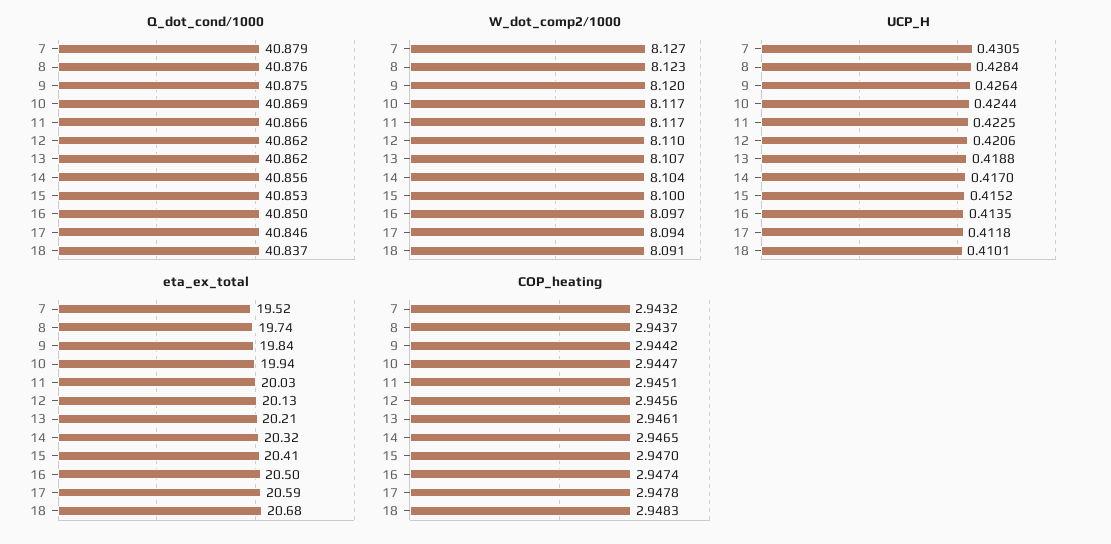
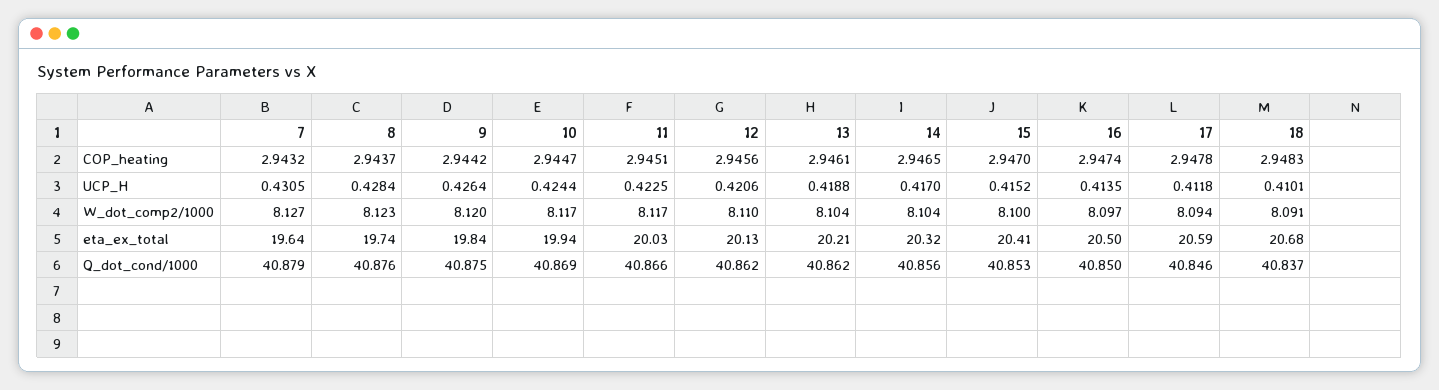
  {
    "Q_dot_cond/1000": {
      "7": 40.879,
      "8": 40.876,
      "9": 40.875,
      "10": 40.869,
      "11": 40.866,
      "12": 40.862,
      "13": 40.862,
      "14": 40.856,
      "15": 40.853,
      "16": 40.85,
      "17": 40.846,
      "18": 40.837
    },
    "W_dot_comp2/1000": {
      "7": 8.127,
      "8": 8.123,
      "9": 8.12,
      "10": 8.117,
      "11": 8.117,
      "12": 8.11,
-     "13": 8.107,
+     "13": 8.104,
      "14": 8.104,
      "15": 8.1,
      "16": 8.097,
      "17": 8.094,
      "18": 8.091
    },
    "UCP_H": {
      "7": 0.4305,
      "8": 0.4284,
      "9": 0.4264,
      "10": 0.4244,
      "11": 0.4225,
      "12": 0.4206,
      "13": 0.4188,
      "14": 0.417,
      "15": 0.4152,
      "16": 0.4135,
      "17": 0.4118,
      "18": 0.4101
    },
    "eta_ex_total": {
-     "7": 19.52,
+     "7": 19.64,
      "8": 19.74,
      "9": 19.84,
      "10": 19.94,
      "11": 20.03,
      "12": 20.13,
      "13": 20.21,
      "14": 20.32,
      "15": 20.41,
      "16": 20.5,
      "17": 20.59,
      "18": 20.68
    },
    "COP_heating": {
      "7": 2.9432,
      "8": 2.9437,
      "9": 2.9442,
      "10": 2.9447,
      "11": 2.9451,
      "12": 2.9456,
      "13": 2.9461,
      "14": 2.9465,
      "15": 2.947,
      "16": 2.9474,
      "17": 2.9478,
      "18": 2.9483
    }
  }

